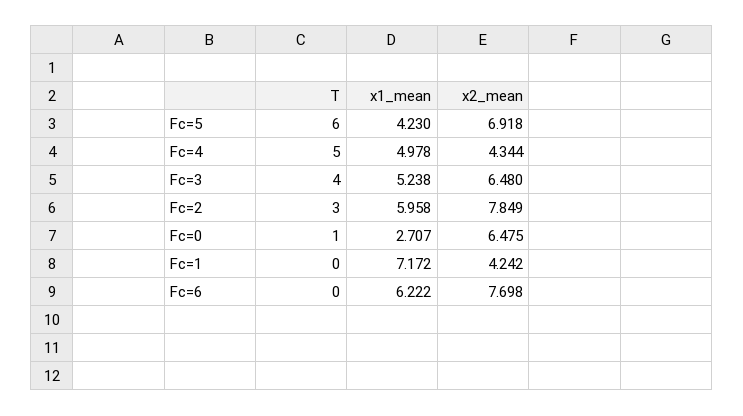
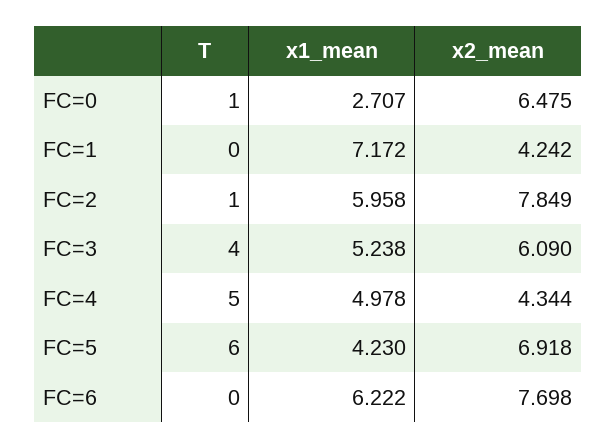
  {
    "T": {
      "Fc=5": 6,
      "Fc=4": 5,
      "Fc=3": 4,
-     "Fc=2": 3,
+     "Fc=2": 1,
      "Fc=0": 1,
      "Fc=1": 0,
      "Fc=6": 0
    },
    "x1_mean": {
      "Fc=5": 4.23,
      "Fc=4": 4.978,
      "Fc=3": 5.238,
      "Fc=2": 5.958,
      "Fc=0": 2.707,
      "Fc=1": 7.172,
      "Fc=6": 6.222
    },
    "x2_mean": {
      "Fc=5": 6.918,
      "Fc=4": 4.344,
-     "Fc=3": 6.48,
+     "Fc=3": 6.09,
      "Fc=2": 7.849,
      "Fc=0": 6.475,
      "Fc=1": 4.242,
      "Fc=6": 7.698
    }
  }

